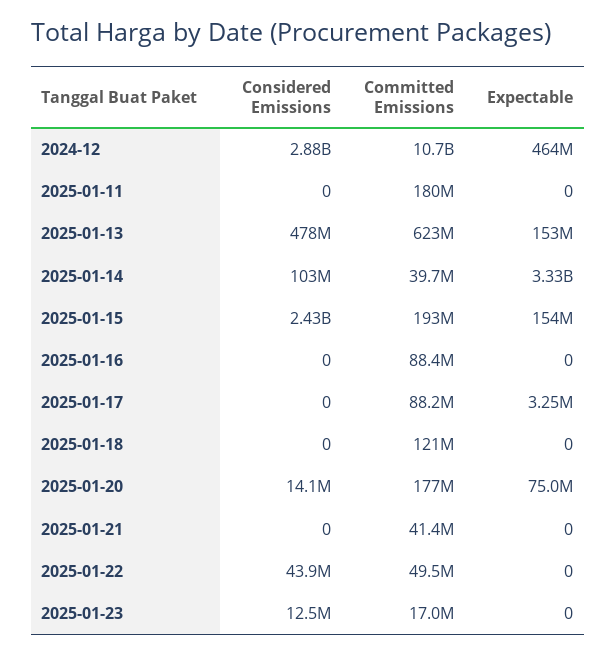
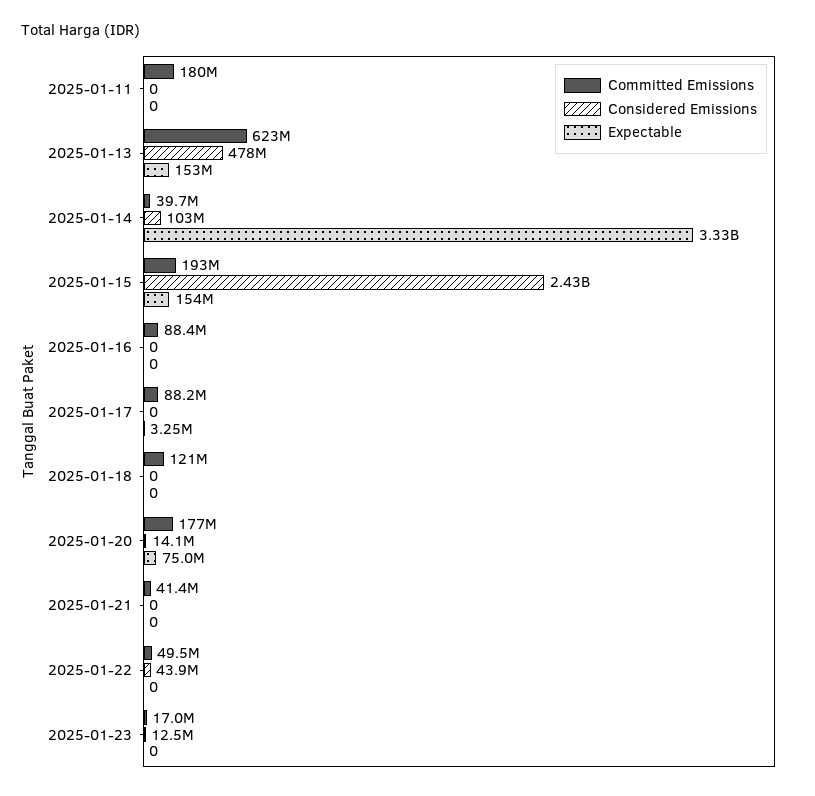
  {
    "Considered Emissions": {
-     "2024-12": 2880000000,
      "2025-01-11": 0,
      "2025-01-13": 478000000,
      "2025-01-14": 103000000,
      "2025-01-15": 2430000000,
      "2025-01-16": 0,
      "2025-01-17": 0,
      "2025-01-18": 0,
      "2025-01-20": 14100000,
      "2025-01-21": 0,
      "2025-01-22": 43900000,
      "2025-01-23": 12500000
    },
    "Committed Emissions": {
-     "2024-12": 10700000000,
      "2025-01-11": 180000000,
      "2025-01-13": 623000000,
      "2025-01-14": 39700000,
      "2025-01-15": 193000000,
      "2025-01-16": 88400000,
      "2025-01-17": 88200000,
      "2025-01-18": 121000000,
      "2025-01-20": 177000000,
      "2025-01-21": 41400000,
      "2025-01-22": 49500000,
      "2025-01-23": 17000000
    },
    "Expectable": {
-     "2024-12": 464000000,
      "2025-01-11": 0,
      "2025-01-13": 153000000,
      "2025-01-14": 3330000000,
      "2025-01-15": 154000000,
      "2025-01-16": 0,
      "2025-01-17": 3250000,
      "2025-01-18": 0,
      "2025-01-20": 75000000,
      "2025-01-21": 0,
      "2025-01-22": 0,
      "2025-01-23": 0
    }
  }

